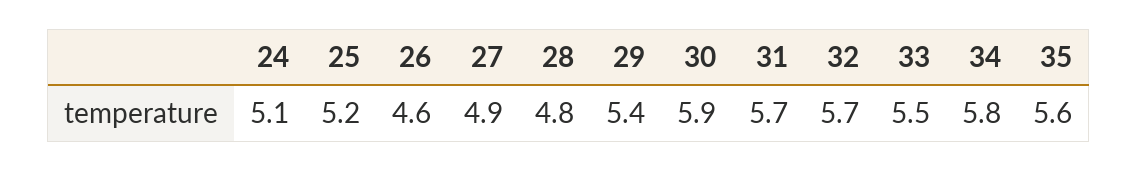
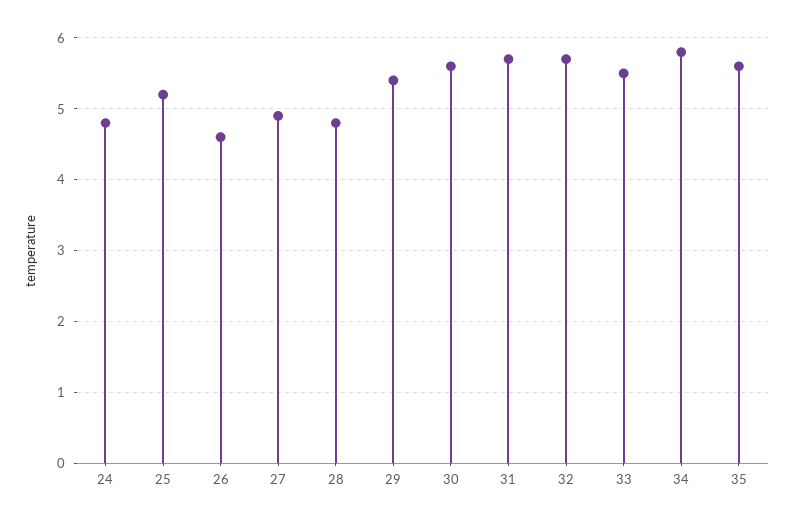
  {
-   "24": 5.1,
+   "24": 4.8,
    "25": 5.2,
    "26": 4.6,
    "27": 4.9,
    "28": 4.8,
    "29": 5.4,
-   "30": 5.9,
+   "30": 5.6,
    "31": 5.7,
    "32": 5.7,
    "33": 5.5,
    "34": 5.8,
    "35": 5.6
  }

